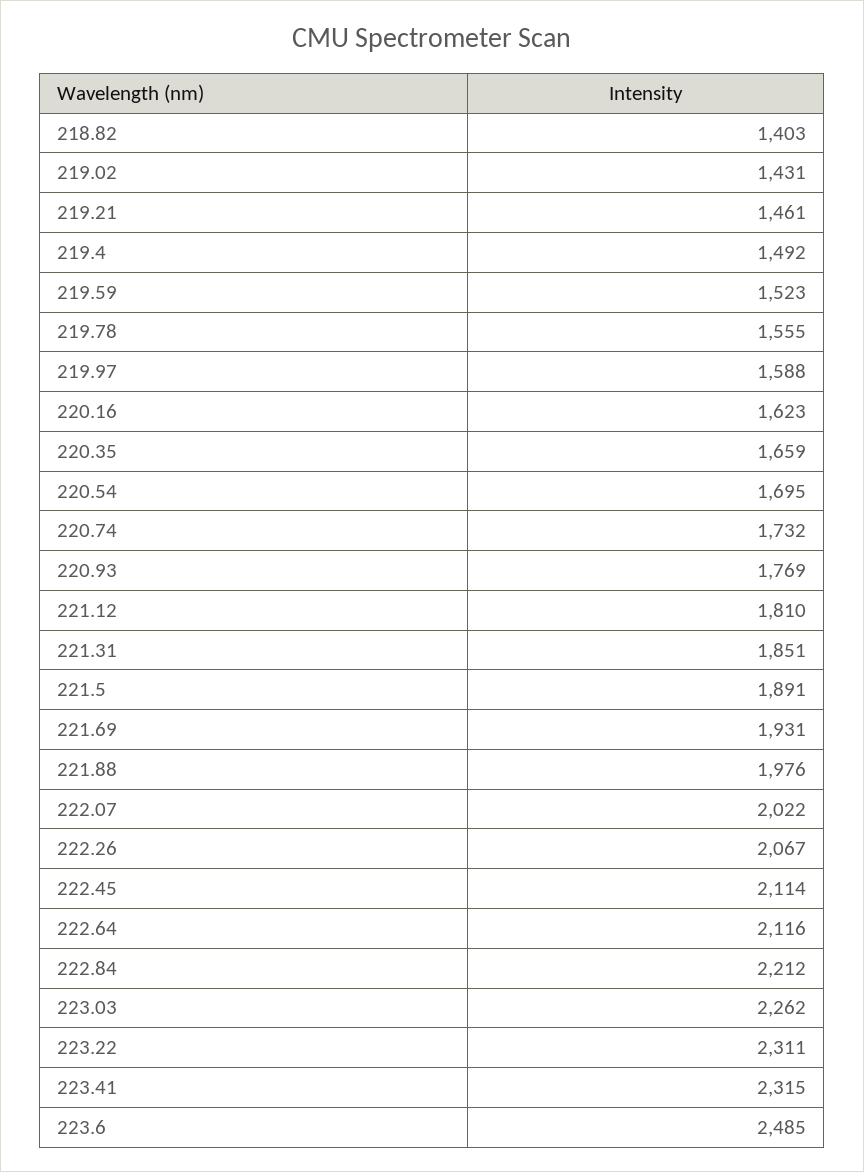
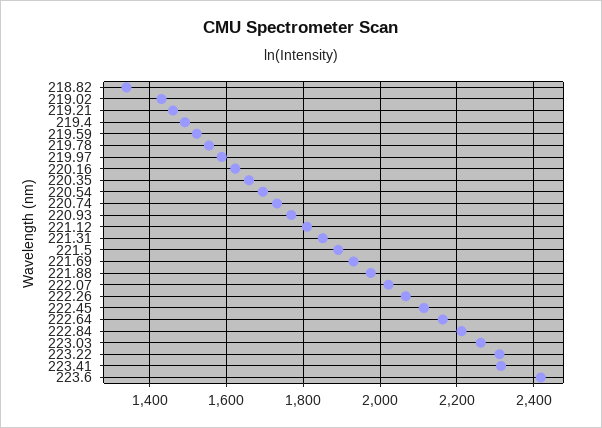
  {
-   "218.82": 1403,
+   "218.82": 1340,
    "219.02": 1431,
    "219.21": 1461,
    "219.4": 1492,
    "219.59": 1523,
    "219.78": 1555,
    "219.97": 1588,
    "220.16": 1623,
    "220.35": 1659,
    "220.54": 1695,
    "220.74": 1732,
    "220.93": 1769,
    "221.12": 1810,
    "221.31": 1851,
    "221.5": 1891,
    "221.69": 1931,
    "221.88": 1976,
    "222.07": 2022,
    "222.26": 2067,
    "222.45": 2114,
-   "222.64": 2116,
+   "222.64": 2160,
    "222.84": 2212,
    "223.03": 2262,
    "223.22": 2311,
    "223.41": 2315,
-   "223.6": 2485
+   "223.6": 2420
  }

